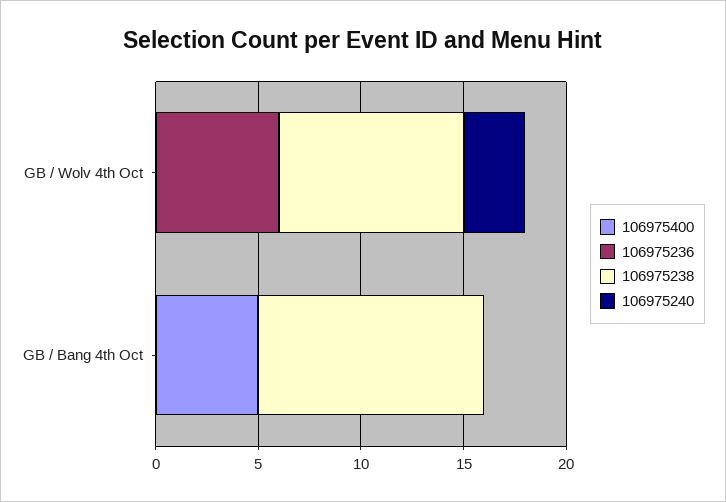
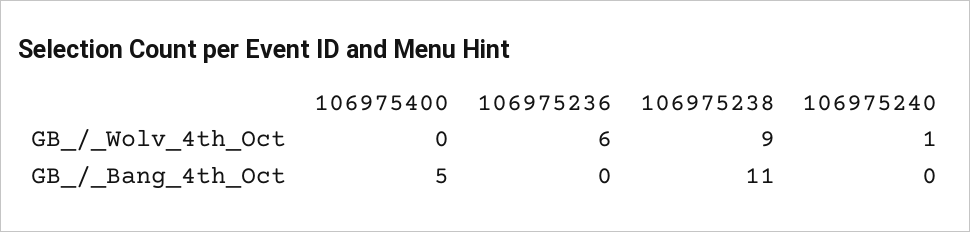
  {
    "106975400": {
      "GB / Wolv 4th Oct": 0,
      "GB / Bang 4th Oct": 5
    },
    "106975236": {
      "GB / Wolv 4th Oct": 6,
      "GB / Bang 4th Oct": 0
    },
    "106975238": {
      "GB / Wolv 4th Oct": 9,
      "GB / Bang 4th Oct": 11
    },
    "106975240": {
-     "GB / Wolv 4th Oct": 3,
+     "GB / Wolv 4th Oct": 1,
      "GB / Bang 4th Oct": 0
    }
  }

